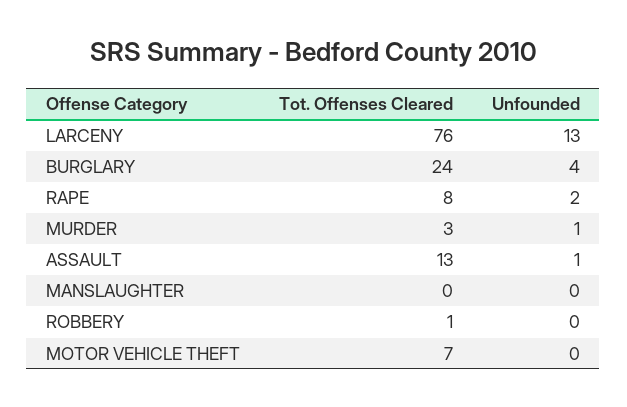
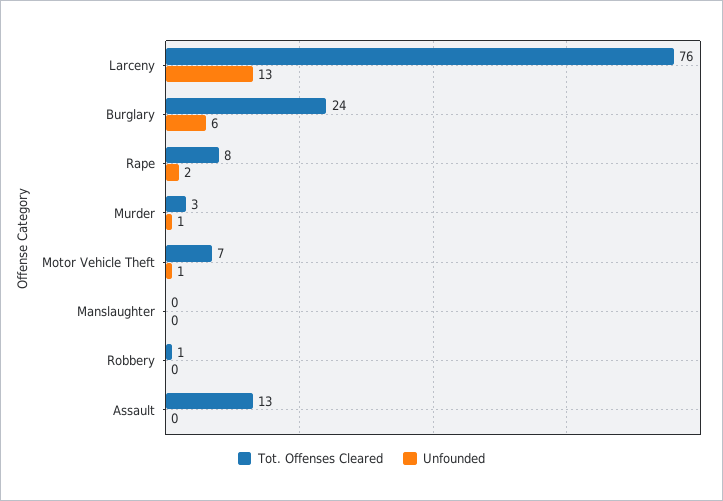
  {
    "Tot. Offenses Cleared": {
      "LARCENY": 76,
      "BURGLARY": 24,
      "RAPE": 8,
      "MURDER": 3,
      "ASSAULT": 13,
      "MANSLAUGHTER": 0,
      "ROBBERY": 1,
      "MOTOR VEHICLE THEFT": 7
    },
    "Unfounded": {
      "LARCENY": 13,
-     "BURGLARY": 4,
+     "BURGLARY": 6,
      "RAPE": 2,
      "MURDER": 1,
-     "ASSAULT": 1,
+     "ASSAULT": 0,
      "MANSLAUGHTER": 0,
      "ROBBERY": 0,
-     "MOTOR VEHICLE THEFT": 0
+     "MOTOR VEHICLE THEFT": 1
    }
  }

